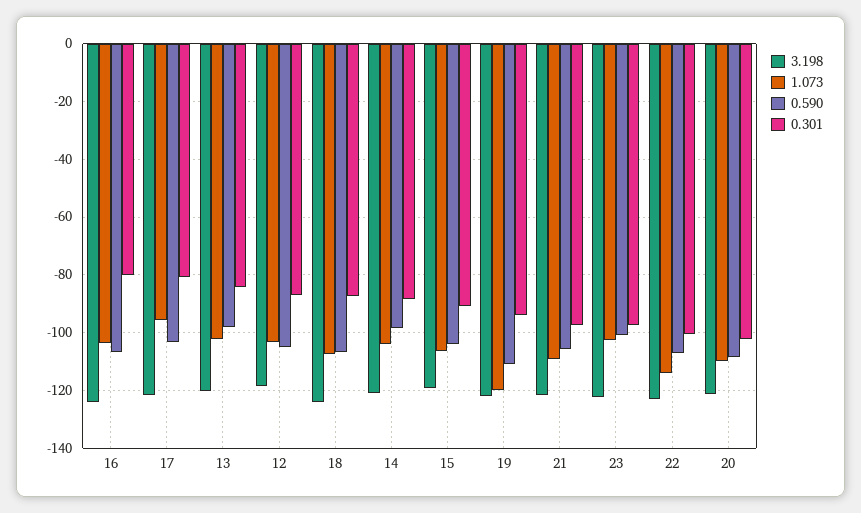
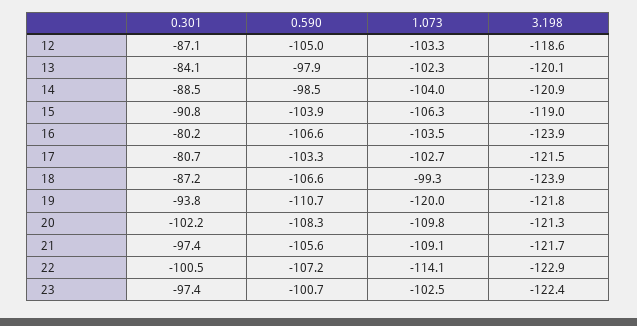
  {
    "3.198": {
      "16": -123.9,
      "17": -121.5,
      "13": -120.1,
      "12": -118.6,
      "18": -123.9,
      "14": -120.9,
      "15": -119,
      "19": -121.8,
      "21": -121.7,
      "23": -122.4,
      "22": -122.9,
      "20": -121.3
    },
    "1.073": {
      "16": -103.5,
-     "17": -95,
+     "17": -102.7,
      "13": -102.3,
      "12": -103.3,
-     "18": -107.5,
+     "18": -99.3,
      "14": -104,
      "15": -106.3,
      "19": -120,
      "21": -109.1,
      "23": -102.5,
      "22": -114.1,
      "20": -109.8
    },
    "0.590": {
      "16": -106.6,
      "17": -103.3,
      "13": -97.9,
      "12": -105,
      "18": -106.6,
      "14": -98.5,
      "15": -103.9,
      "19": -110.7,
      "21": -105.6,
      "23": -100.7,
      "22": -107.2,
      "20": -108.3
    },
    "0.301": {
      "16": -80.2,
      "17": -80.7,
      "13": -84.1,
      "12": -87.1,
      "18": -87.2,
      "14": -88.5,
      "15": -90.8,
      "19": -93.8,
      "21": -97.4,
      "23": -97.4,
      "22": -100.5,
      "20": -102.2
    }
  }

